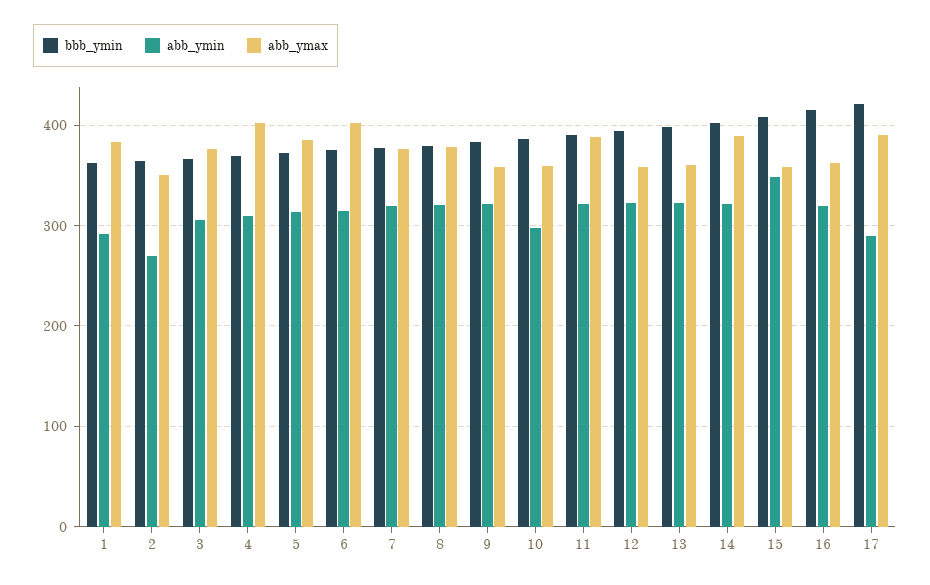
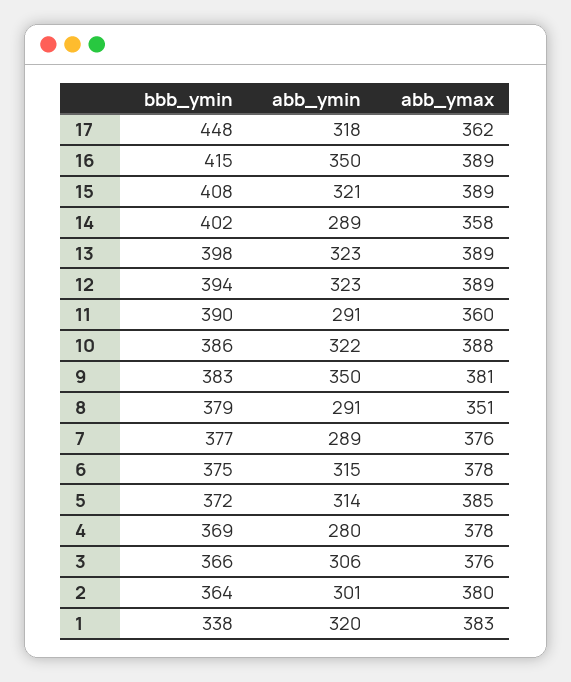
  {
    "bbb_ymin": {
-     "1": 360,
+     "1": 338,
      "2": 364,
      "3": 366,
      "4": 369,
      "5": 372,
      "6": 375,
      "7": 377,
      "8": 379,
      "9": 383,
      "10": 386,
      "11": 390,
      "12": 394,
      "13": 398,
      "14": 402,
      "15": 408,
      "16": 415,
-     "17": 420
+     "17": 448
    },
    "abb_ymin": {
-     "1": 290,
+     "1": 320,
-     "2": 270,
+     "2": 301,
      "3": 306,
-     "4": 310,
+     "4": 280,
      "5": 314,
      "6": 315,
-     "7": 320,
+     "7": 289,
-     "8": 320,
+     "8": 291,
-     "9": 320,
+     "9": 350,
-     "10": 300,
+     "10": 322,
-     "11": 320,
+     "11": 291,
      "12": 323,
      "13": 323,
-     "14": 320,
+     "14": 289,
-     "15": 350,
+     "15": 321,
-     "16": 320,
+     "16": 350,
-     "17": 290
+     "17": 318
    },
    "abb_ymax": {
      "1": 383,
-     "2": 350,
+     "2": 380,
      "3": 376,
-     "4": 400,
+     "4": 378,
      "5": 385,
-     "6": 400,
+     "6": 378,
      "7": 376,
-     "8": 380,
+     "8": 351,
-     "9": 360,
+     "9": 381,
-     "10": 360,
+     "10": 388,
-     "11": 390,
+     "11": 360,
-     "12": 360,
+     "12": 389,
-     "13": 360,
+     "13": 389,
-     "14": 390,
+     "14": 358,
-     "15": 360,
+     "15": 389,
-     "16": 360,
+     "16": 389,
-     "17": 390
+     "17": 362
    }
  }

